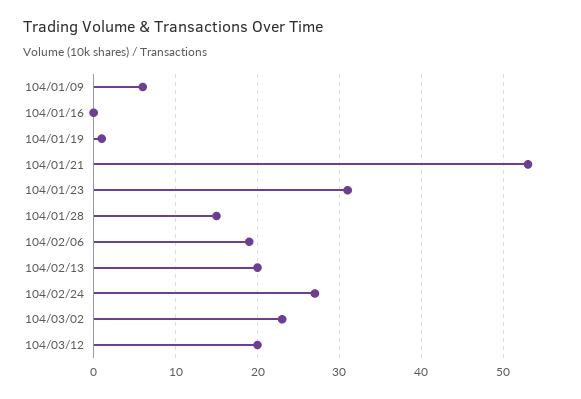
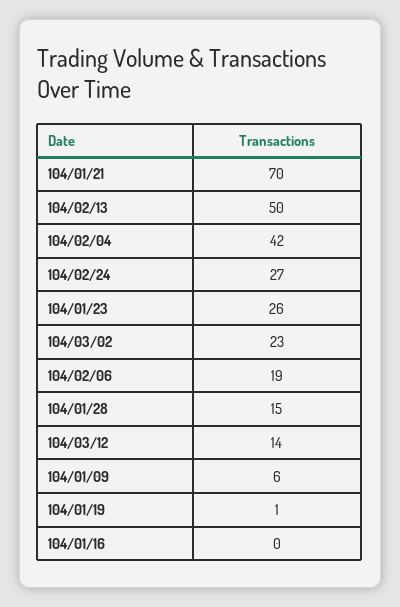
  {
    "104/01/09": 6,
    "104/01/16": 0,
    "104/01/19": 1,
-   "104/01/21": 53,
+   "104/01/21": 70,
-   "104/01/23": 31,
+   "104/01/23": 26,
    "104/01/28": 15,
    "104/02/06": 19,
-   "104/02/13": 20,
+   "104/02/13": 50,
    "104/02/24": 27,
    "104/03/02": 23,
-   "104/03/12": 20
+   "104/03/12": 14,
+   "104/02/04": 42
  }

